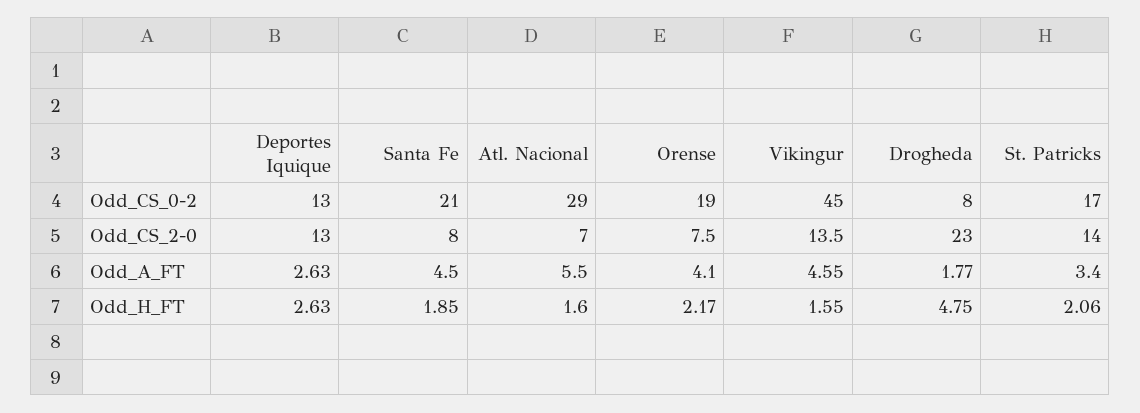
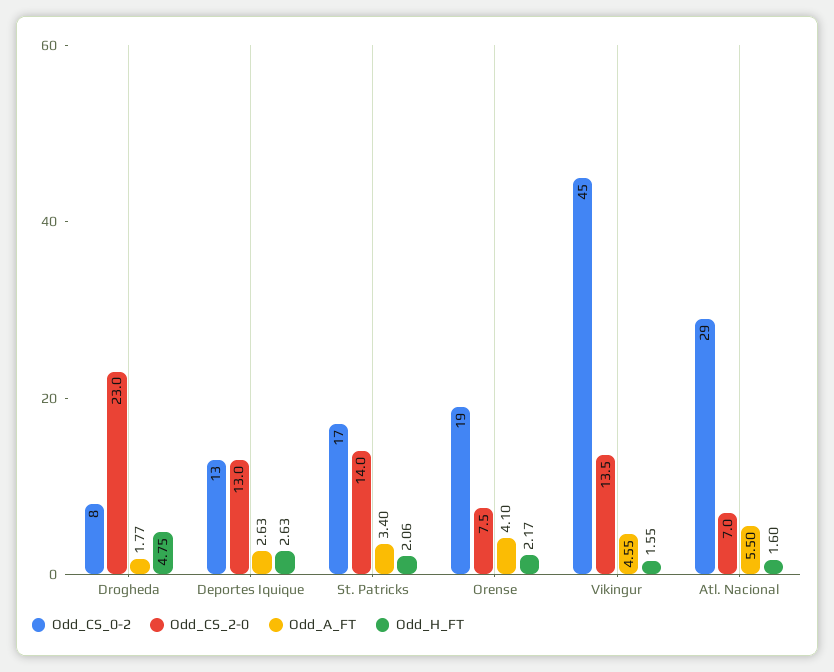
  {
    "Odd_CS_0-2": {
      "Deportes Iquique": 13,
-     "Santa Fe": 21,
      "Atl. Nacional": 29,
      "Orense": 19,
      "Vikingur": 45,
      "Drogheda": 8,
      "St. Patricks": 17
    },
    "Odd_CS_2-0": {
      "Deportes Iquique": 13,
-     "Santa Fe": 8,
      "Atl. Nacional": 7,
      "Orense": 7.5,
      "Vikingur": 13.5,
      "Drogheda": 23,
      "St. Patricks": 14
    },
    "Odd_A_FT": {
      "Deportes Iquique": 2.63,
-     "Santa Fe": 4.5,
      "Atl. Nacional": 5.5,
      "Orense": 4.1,
      "Vikingur": 4.55,
      "Drogheda": 1.77,
      "St. Patricks": 3.4
    },
    "Odd_H_FT": {
      "Deportes Iquique": 2.63,
-     "Santa Fe": 1.85,
      "Atl. Nacional": 1.6,
      "Orense": 2.17,
      "Vikingur": 1.55,
      "Drogheda": 4.75,
      "St. Patricks": 2.06
    }
  }

